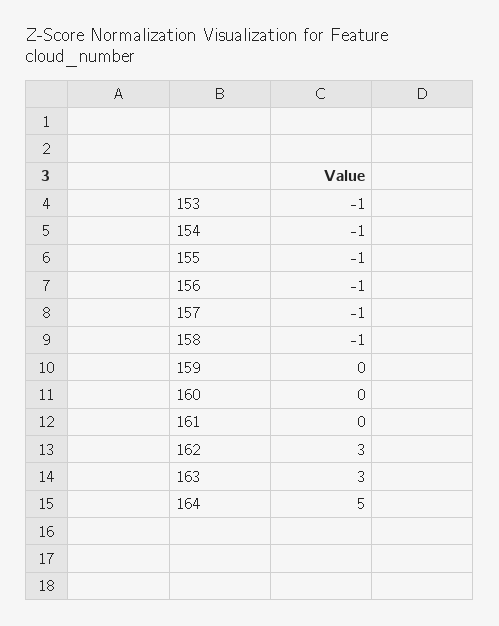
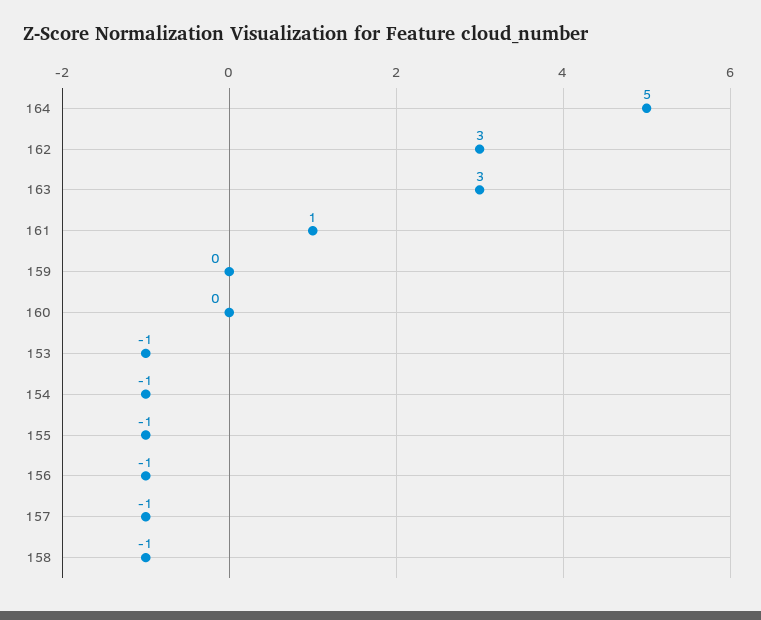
  {
    "153": -1,
    "154": -1,
    "155": -1,
    "156": -1,
    "157": -1,
    "158": -1,
    "159": 0,
    "160": 0,
-   "161": 0,
+   "161": 1,
    "162": 3,
    "163": 3,
    "164": 5
  }

